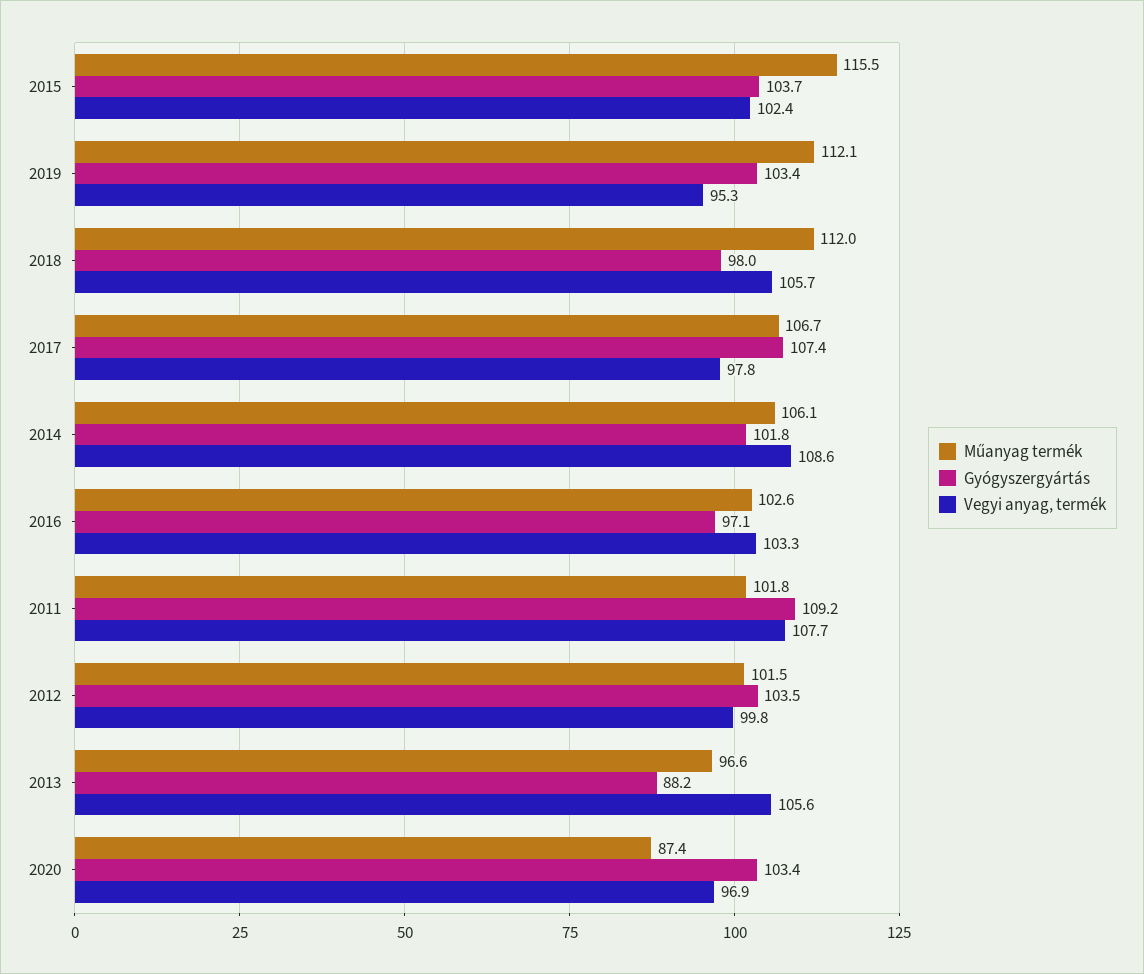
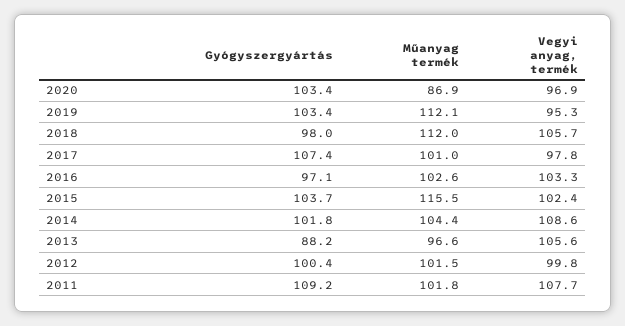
  {
    "Műanyag termék": {
      "2015": 115.5,
      "2019": 112.1,
      "2018": 112,
-     "2017": 106.7,
+     "2017": 101,
-     "2014": 106.1,
+     "2014": 104.4,
      "2016": 102.6,
      "2011": 101.8,
      "2012": 101.5,
      "2013": 96.6,
-     "2020": 87.4
+     "2020": 86.9
    },
    "Gyógyszergyártás": {
      "2015": 103.7,
      "2019": 103.4,
      "2018": 98,
      "2017": 107.4,
      "2014": 101.8,
      "2016": 97.1,
      "2011": 109.2,
-     "2012": 103.5,
+     "2012": 100.4,
      "2013": 88.2,
      "2020": 103.4
    },
    "Vegyi anyag, termék": {
      "2015": 102.4,
      "2019": 95.3,
      "2018": 105.7,
      "2017": 97.8,
      "2014": 108.6,
      "2016": 103.3,
      "2011": 107.7,
      "2012": 99.8,
      "2013": 105.6,
      "2020": 96.9
    }
  }

